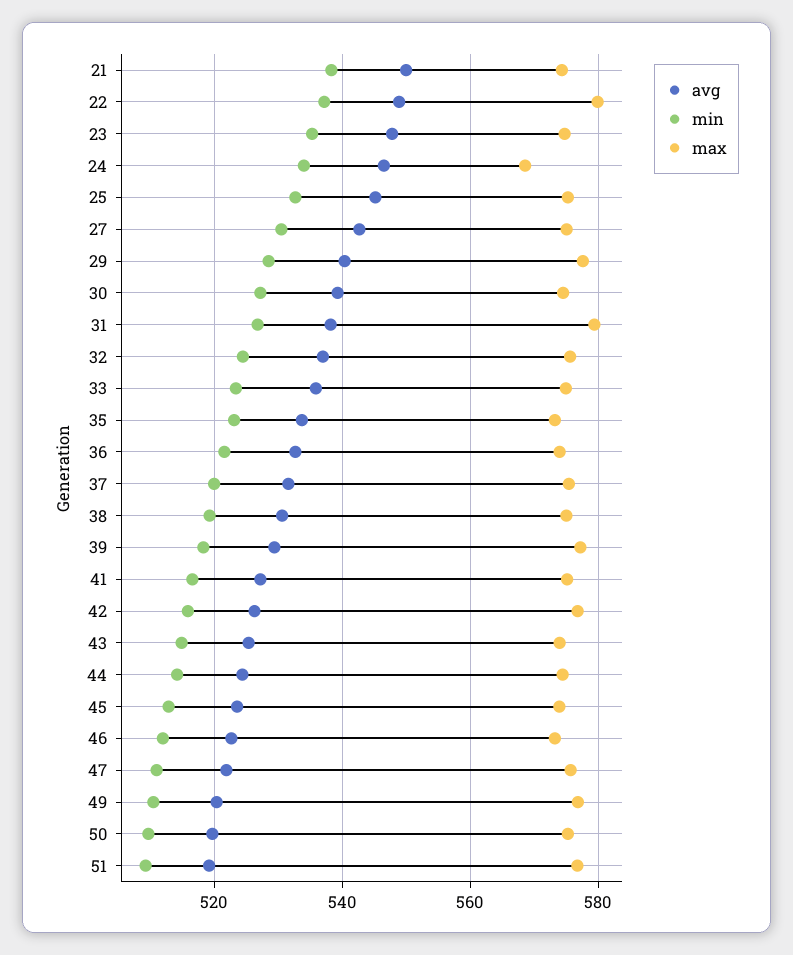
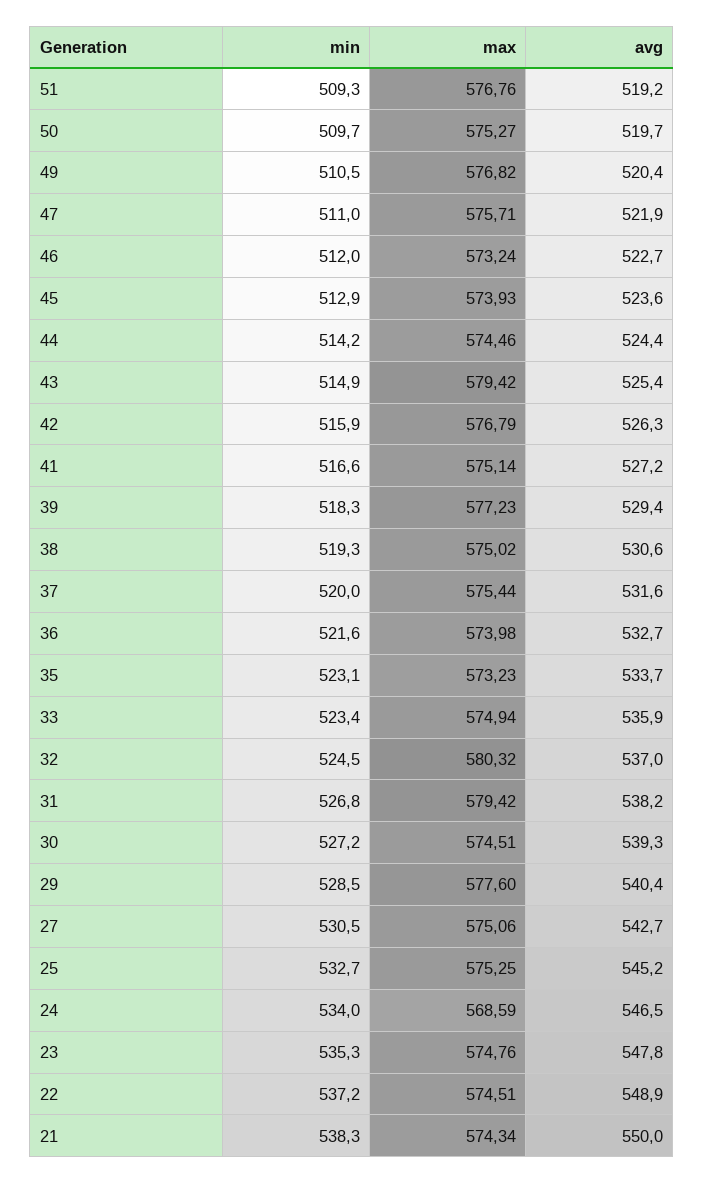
  {
    "avg": {
      "21": 550,
      "22": 548.9,
      "23": 547.8,
      "24": 546.5,
      "25": 545.2,
      "27": 542.7,
      "29": 540.4,
      "30": 539.3,
      "31": 538.2,
      "32": 537,
      "33": 535.9,
      "35": 533.7,
      "36": 532.7,
      "37": 531.6,
      "38": 530.6,
      "39": 529.4,
      "41": 527.2,
      "42": 526.3,
      "43": 525.4,
      "44": 524.4,
      "45": 523.6,
      "46": 522.7,
      "47": 521.9,
      "49": 520.4,
      "50": 519.7,
      "51": 519.2
    },
    "min": {
      "21": 538.3,
      "22": 537.2,
      "23": 535.3,
      "24": 534,
      "25": 532.7,
      "27": 530.5,
      "29": 528.5,
      "30": 527.2,
      "31": 526.8,
      "32": 524.5,
      "33": 523.4,
      "35": 523.1,
      "36": 521.6,
      "37": 520,
      "38": 519.3,
      "39": 518.3,
      "41": 516.6,
      "42": 515.9,
      "43": 514.9,
      "44": 514.2,
      "45": 512.9,
      "46": 512,
      "47": 511,
      "49": 510.5,
      "50": 509.7,
      "51": 509.3
    },
    "max": {
      "21": 574.34,
-     "22": 580,
+     "22": 574.51,
      "23": 574.76,
      "24": 568.59,
      "25": 575.25,
      "27": 575.06,
      "29": 577.6,
      "30": 574.51,
      "31": 579.42,
-     "32": 576,
+     "32": 580.32,
      "33": 574.94,
      "35": 573.23,
      "36": 573.98,
      "37": 575.44,
      "38": 575.02,
      "39": 577.23,
      "41": 575.14,
      "42": 576.79,
-     "43": 574,
+     "43": 579.42,
      "44": 574.46,
      "45": 573.93,
      "46": 573.24,
      "47": 575.71,
      "49": 576.82,
      "50": 575.27,
      "51": 576.76
    }
  }

